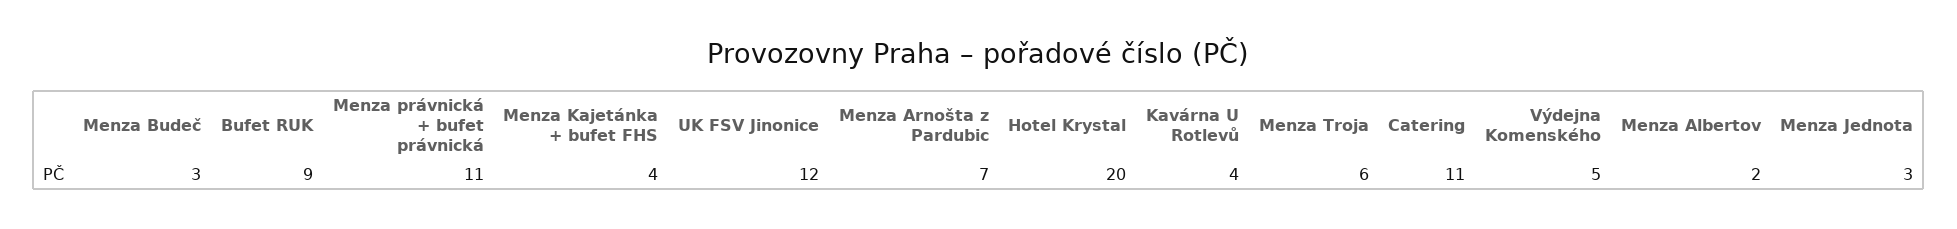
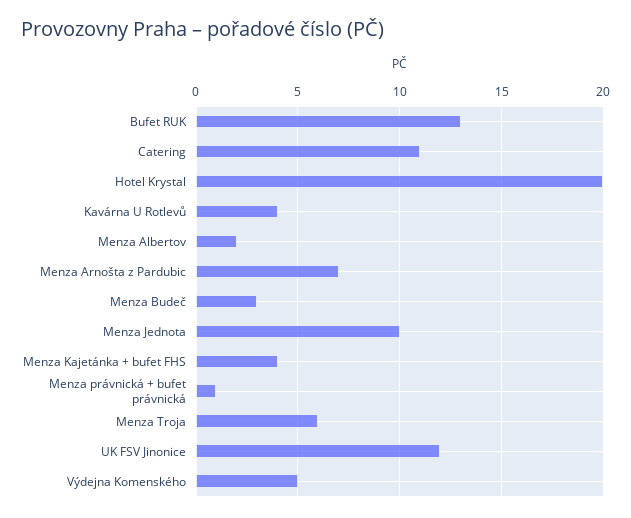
  {
    "Menza Budeč": 3,
-   "Bufet RUK": 9,
+   "Bufet RUK": 13,
-   "Menza právnická + bufet právnická": 11,
+   "Menza právnická + bufet právnická": 1,
    "Menza Kajetánka + bufet FHS": 4,
    "UK FSV Jinonice": 12,
    "Menza Arnošta z Pardubic": 7,
    "Hotel Krystal": 20,
    "Kavárna U Rotlevů": 4,
    "Menza Troja": 6,
    "Catering": 11,
    "Výdejna Komenského": 5,
    "Menza Albertov": 2,
-   "Menza Jednota": 3
+   "Menza Jednota": 10
  }

